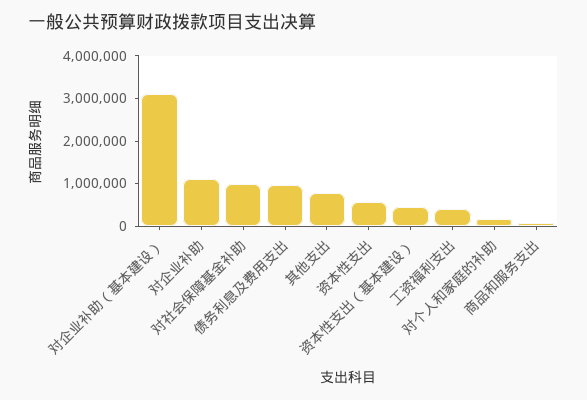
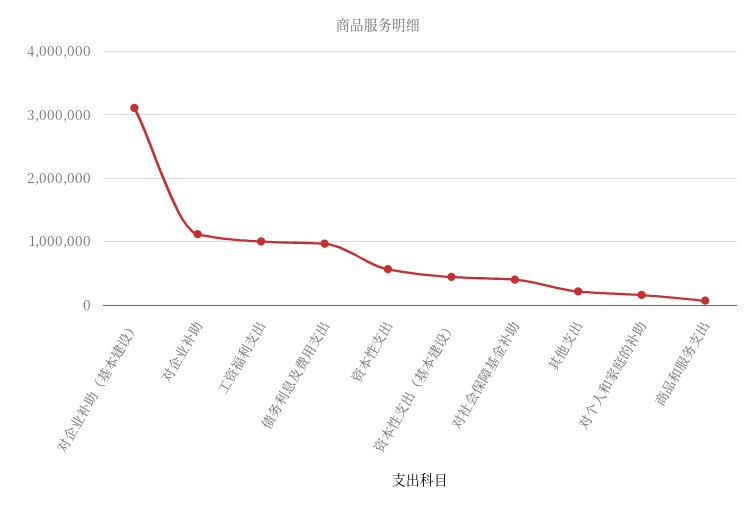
  {
    "对企业补助（基本建设）": 3100000,
    "对企业补助": 1100000,
-   "对社会保障基金补助": 1000000,
+   "对社会保障基金补助": 400000,
    "债务利息及费用支出": 1000000,
-   "其他支出": 800000,
+   "其他支出": 200000,
    "资本性支出": 600000,
    "资本性支出（基本建设）": 400000,
-   "工资福利支出": 400000,
+   "工资福利支出": 1000000,
    "对个人和家庭的补助": 200000,
    "商品和服务支出": 100000
  }

